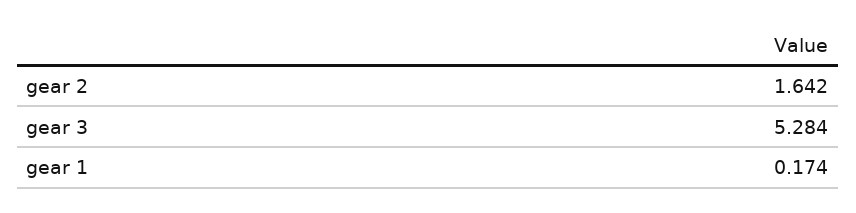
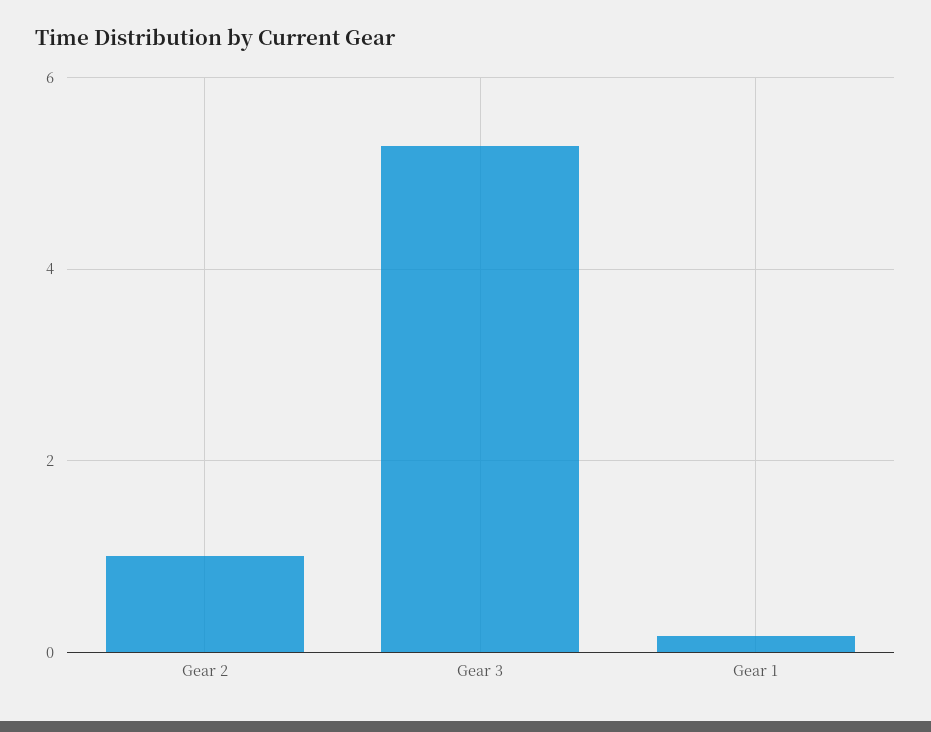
  {
-   "gear 2": 1.642,
+   "gear 2": 1,
    "gear 3": 5.284,
    "gear 1": 0.174
  }

